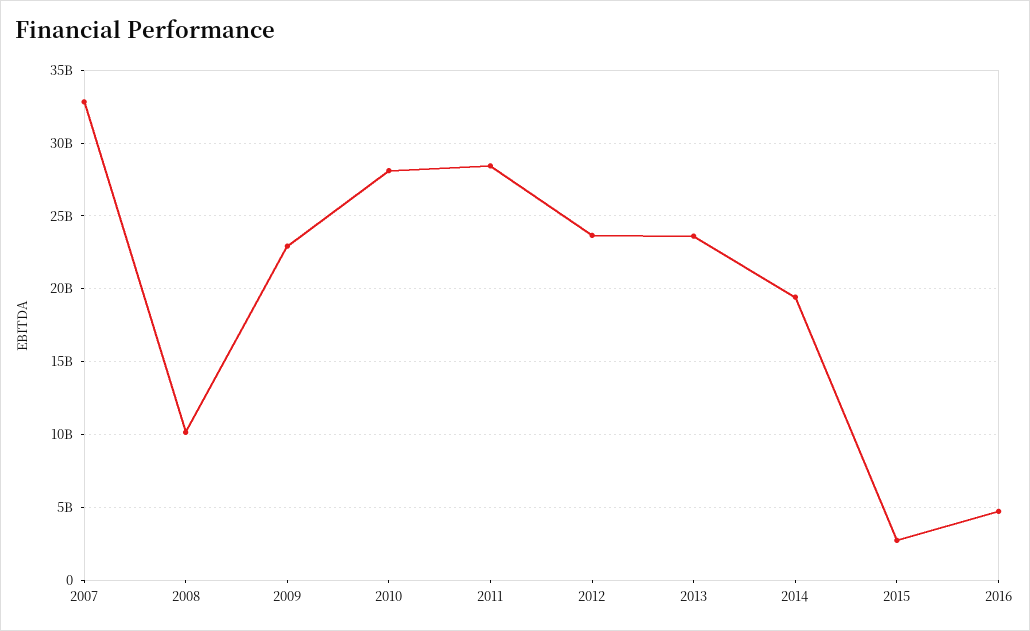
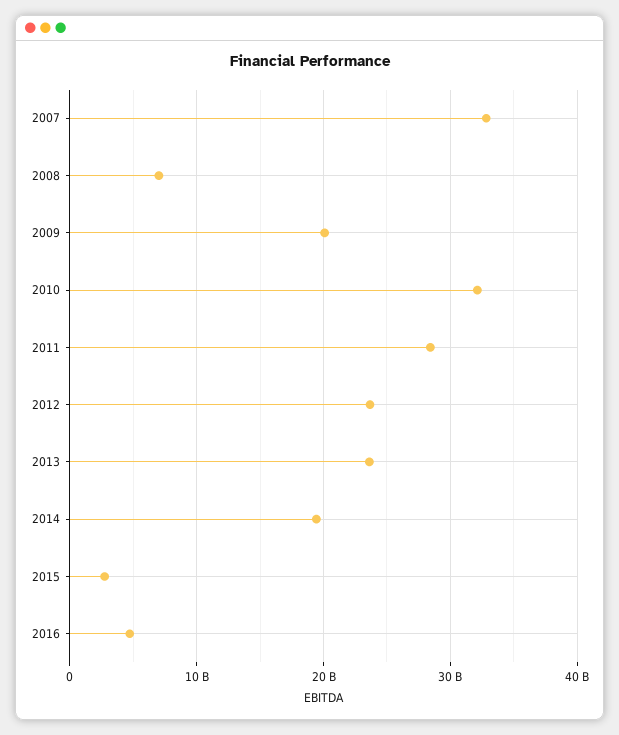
  {
    "2007": 33000000000,
-   "2008": 10000000000,
+   "2008": 7000000000,
-   "2009": 23000000000,
+   "2009": 20000000000,
-   "2010": 28000000000,
+   "2010": 32000000000,
    "2011": 28500000000,
    "2012": 23500000000,
    "2013": 23500000000,
    "2014": 19500000000,
    "2015": 2500000000,
    "2016": 4500000000
  }

